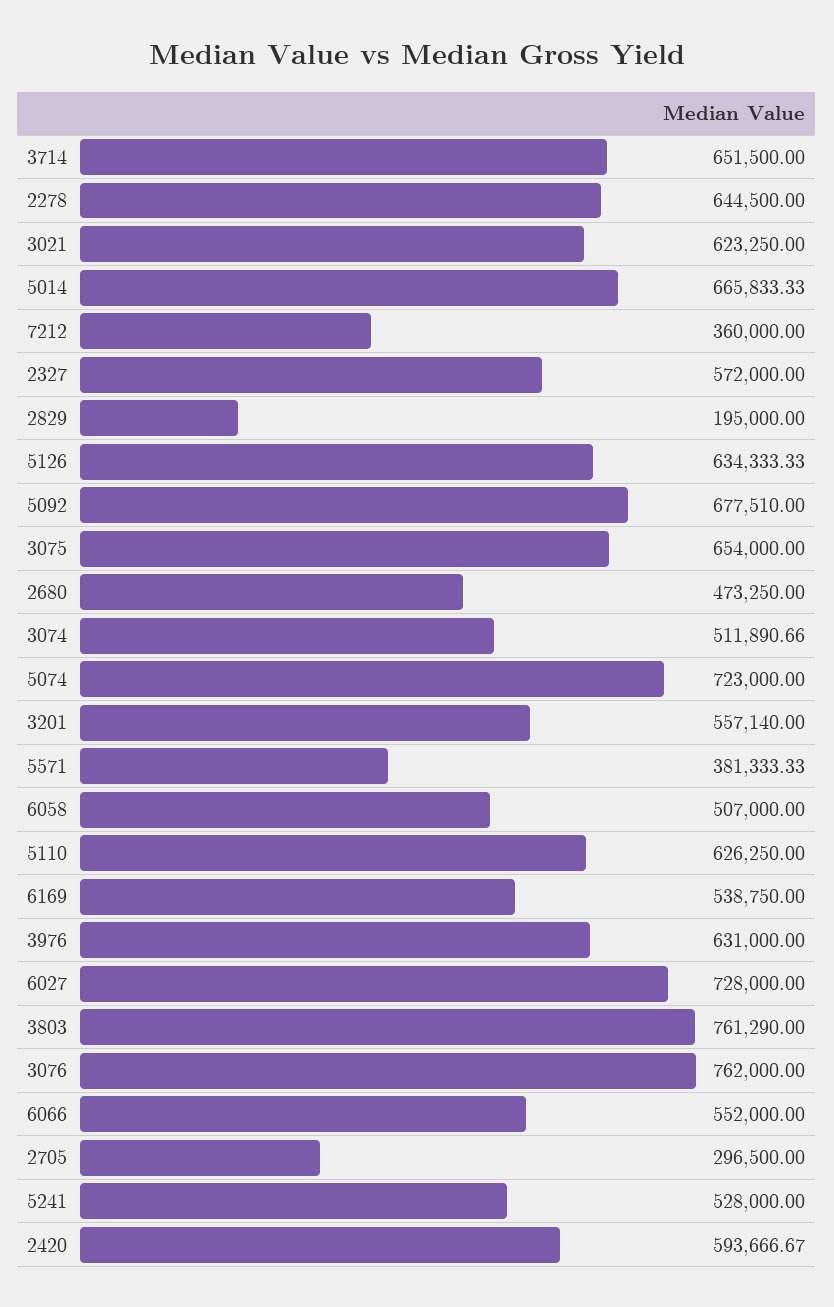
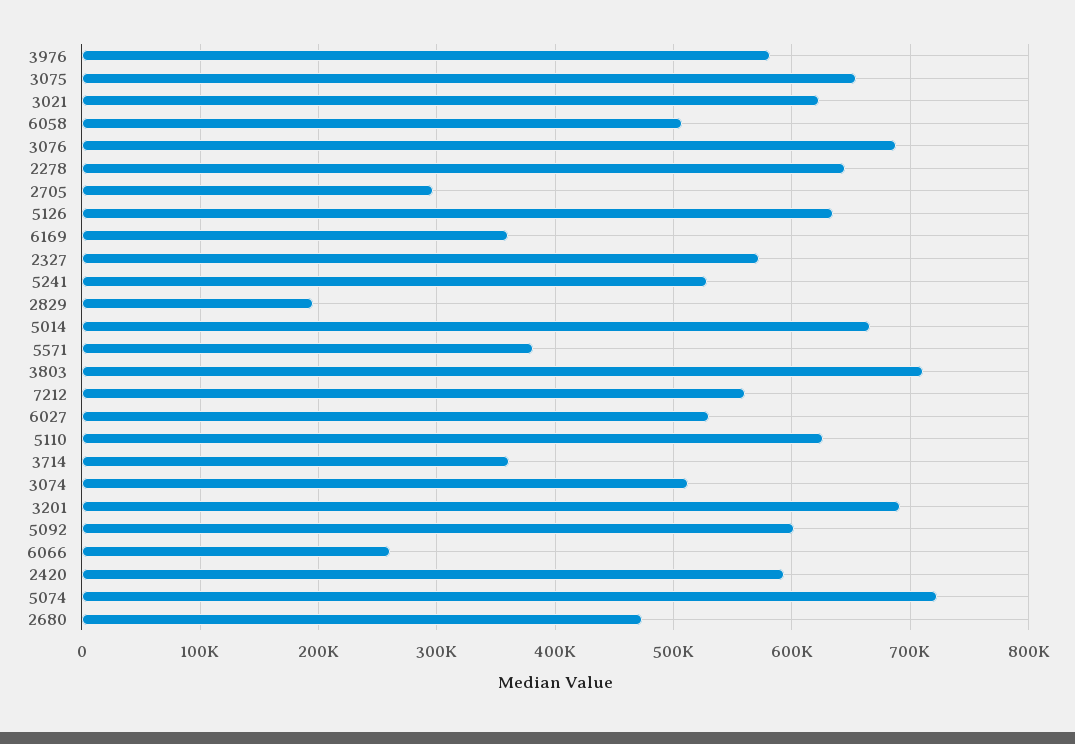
  {
-   "3714": 651500,
+   "3714": 360000,
    "2278": 644500,
    "3021": 623250,
    "5014": 665833.33,
-   "7212": 360000,
+   "7212": 560000,
    "2327": 572000,
    "2829": 195000,
    "5126": 634333.33,
-   "5092": 677510,
+   "5092": 600000,
    "3075": 654000,
    "2680": 473250,
    "3074": 511890.66,
    "5074": 723000,
-   "3201": 557140,
+   "3201": 690000,
    "5571": 381333.33,
    "6058": 507000,
    "5110": 626250,
-   "6169": 538750,
+   "6169": 360000,
-   "3976": 631000,
+   "3976": 580000,
-   "6027": 728000,
+   "6027": 530000,
-   "3803": 761290,
+   "3803": 710000,
-   "3076": 762000,
+   "3076": 690000,
-   "6066": 552000,
+   "6066": 260000,
    "2705": 296500,
    "5241": 528000,
    "2420": 593666.67
  }

